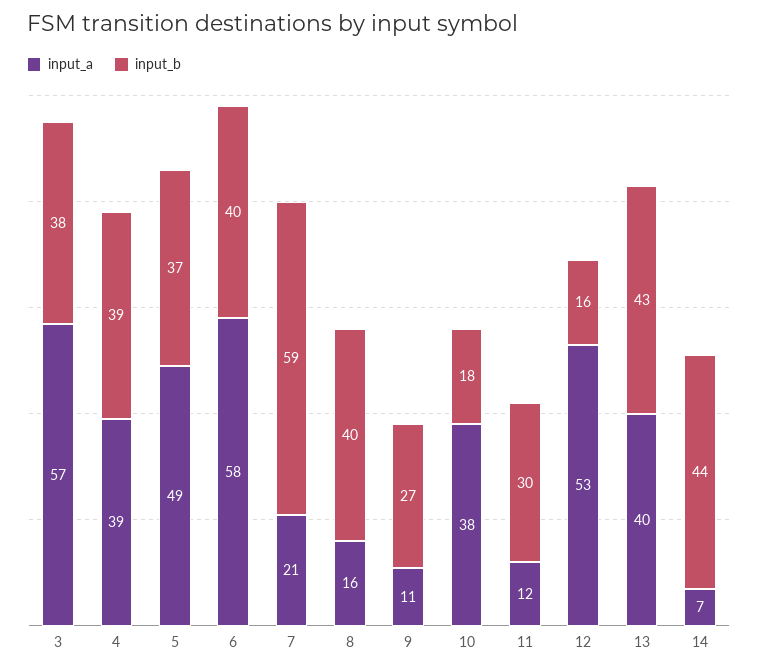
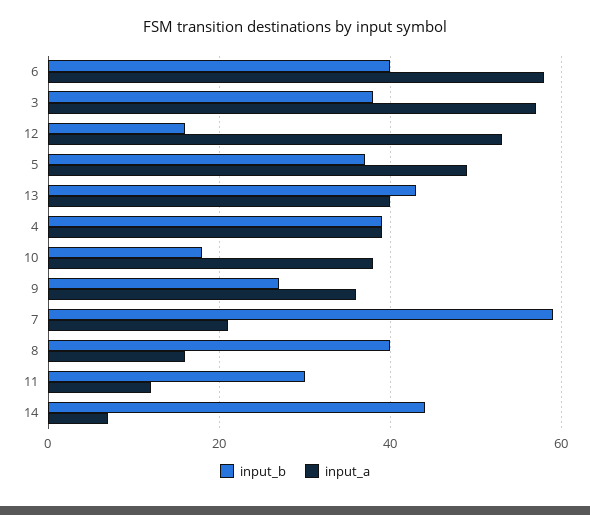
  {
    "input_a": {
      "3": 57,
      "4": 39,
      "5": 49,
      "6": 58,
      "7": 21,
      "8": 16,
-     "9": 11,
+     "9": 35,
      "10": 38,
      "11": 12,
      "12": 53,
      "13": 40,
      "14": 7
    },
    "input_b": {
      "3": 38,
      "4": 39,
      "5": 37,
      "6": 40,
      "7": 59,
      "8": 40,
      "9": 27,
      "10": 18,
      "11": 30,
      "12": 16,
      "13": 43,
      "14": 44
    }
  }

